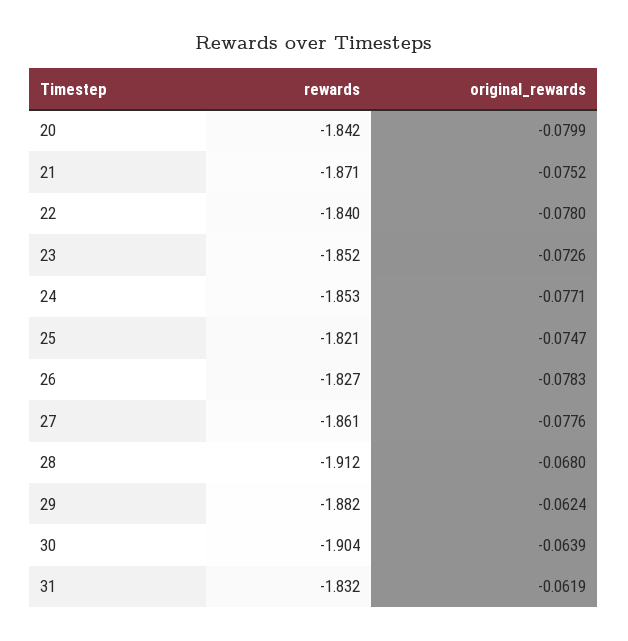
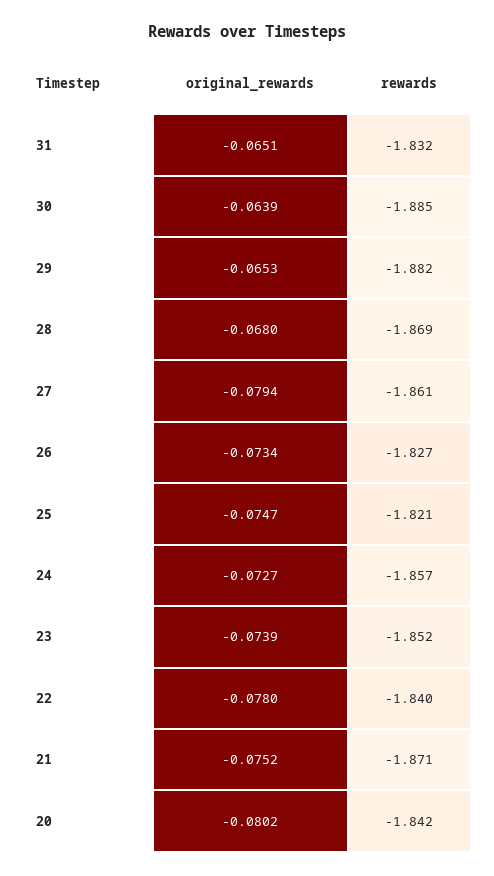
  {
    "rewards": {
      "20": -1.842,
      "21": -1.871,
      "22": -1.84,
      "23": -1.852,
-     "24": -1.853,
+     "24": -1.857,
      "25": -1.821,
      "26": -1.827,
      "27": -1.861,
-     "28": -1.912,
+     "28": -1.869,
      "29": -1.882,
-     "30": -1.904,
+     "30": -1.885,
      "31": -1.832
    },
    "original_rewards": {
-     "20": -0.0799,
+     "20": -0.0802,
      "21": -0.0752,
      "22": -0.078,
-     "23": -0.0726,
+     "23": -0.0739,
-     "24": -0.0771,
+     "24": -0.0727,
      "25": -0.0747,
-     "26": -0.0783,
+     "26": -0.0734,
-     "27": -0.0776,
+     "27": -0.0794,
      "28": -0.068,
-     "29": -0.0624,
+     "29": -0.0653,
      "30": -0.0639,
-     "31": -0.0619
+     "31": -0.0651
    }
  }

